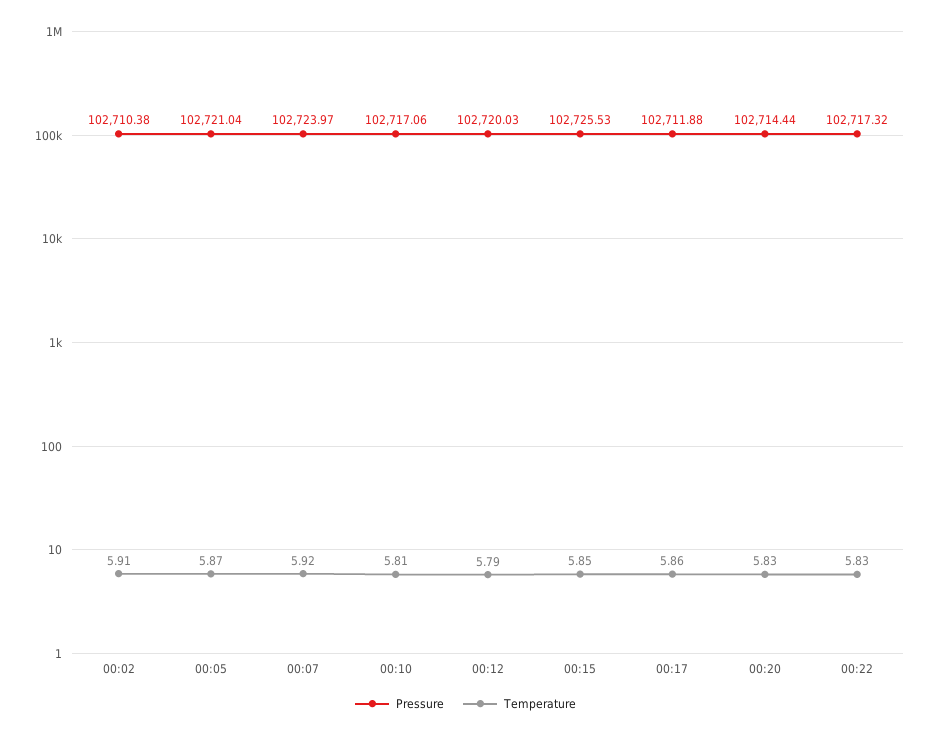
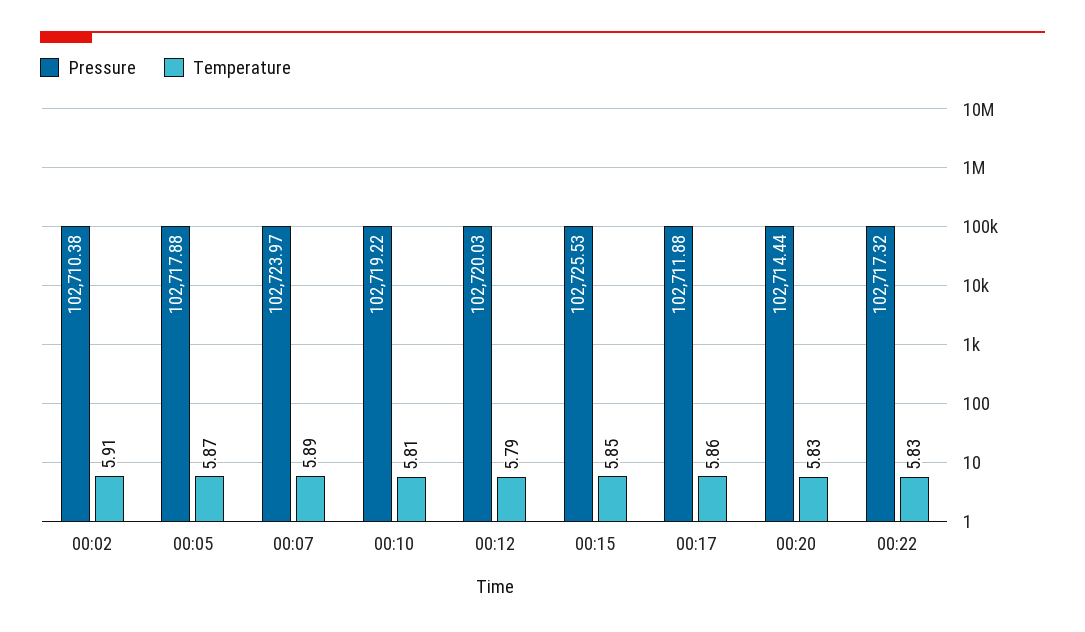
  {
    "Pressure": {
      "00:02": 102710.38,
-     "00:05": 102721.04,
+     "00:05": 102717.88,
      "00:07": 102723.97,
-     "00:10": 102717.06,
+     "00:10": 102719.22,
      "00:12": 102720.03,
      "00:15": 102725.53,
      "00:17": 102711.88,
      "00:20": 102714.44,
      "00:22": 102717.32
    },
    "Temperature": {
      "00:02": 5.91,
      "00:05": 5.87,
-     "00:07": 5.92,
+     "00:07": 5.89,
      "00:10": 5.81,
      "00:12": 5.79,
      "00:15": 5.85,
      "00:17": 5.86,
      "00:20": 5.83,
      "00:22": 5.83
    }
  }

